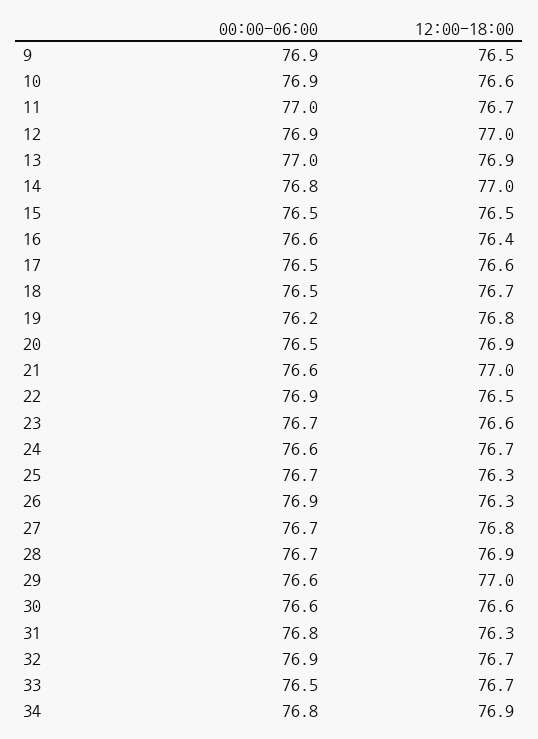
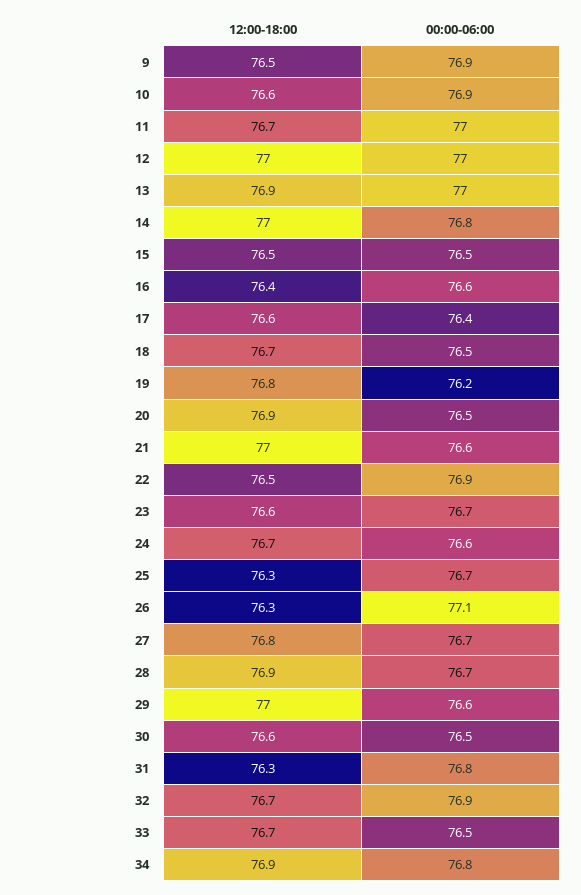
  {
    "00:00-06:00": {
      "9": 76.9,
      "10": 76.9,
      "11": 77,
-     "12": 76.9,
+     "12": 77,
      "13": 77,
      "14": 76.8,
      "15": 76.5,
      "16": 76.6,
-     "17": 76.5,
+     "17": 76.4,
      "18": 76.5,
      "19": 76.2,
      "20": 76.5,
      "21": 76.6,
      "22": 76.9,
      "23": 76.7,
      "24": 76.6,
      "25": 76.7,
-     "26": 76.9,
+     "26": 77.1,
      "27": 76.7,
      "28": 76.7,
      "29": 76.6,
-     "30": 76.6,
+     "30": 76.5,
      "31": 76.8,
      "32": 76.9,
      "33": 76.5,
      "34": 76.8
    },
    "12:00-18:00": {
      "9": 76.5,
      "10": 76.6,
      "11": 76.7,
      "12": 77,
      "13": 76.9,
      "14": 77,
      "15": 76.5,
      "16": 76.4,
      "17": 76.6,
      "18": 76.7,
      "19": 76.8,
      "20": 76.9,
      "21": 77,
      "22": 76.5,
      "23": 76.6,
      "24": 76.7,
      "25": 76.3,
      "26": 76.3,
      "27": 76.8,
      "28": 76.9,
      "29": 77,
      "30": 76.6,
      "31": 76.3,
      "32": 76.7,
      "33": 76.7,
      "34": 76.9
    }
  }

